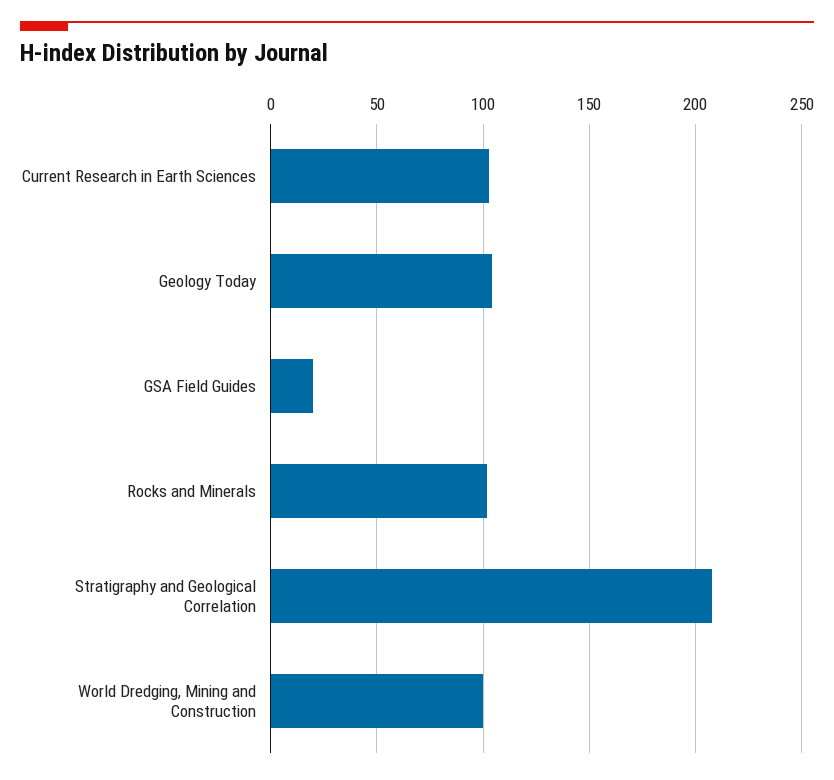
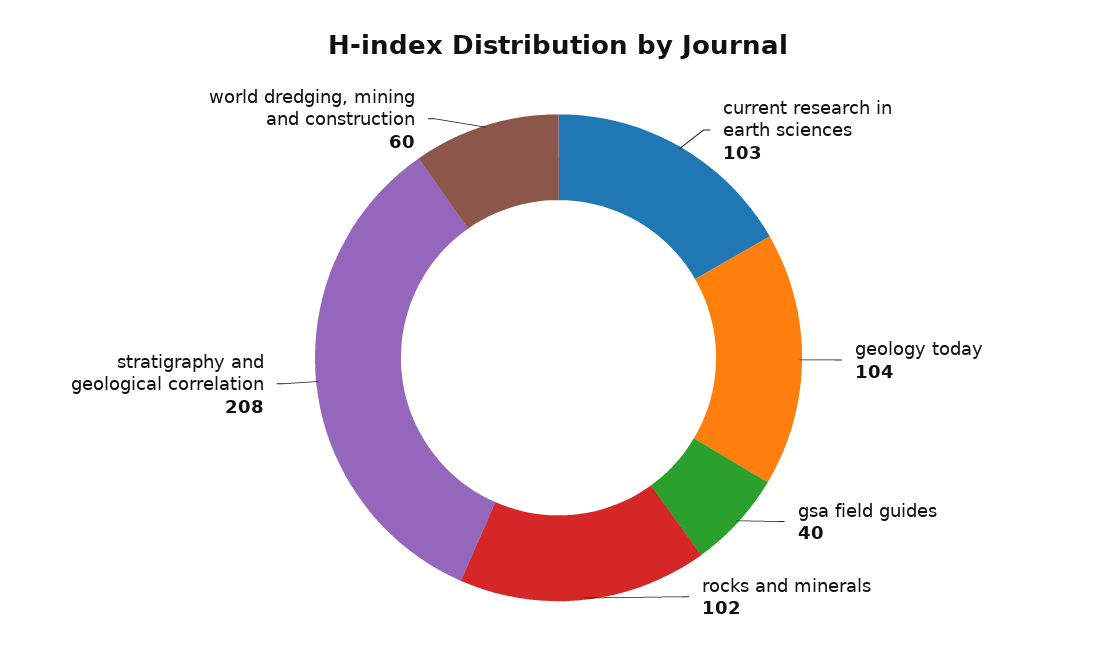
  {
    "Current Research in Earth Sciences": 103,
    "Geology Today": 104,
-   "GSA Field Guides": 20,
+   "GSA Field Guides": 40,
    "Rocks and Minerals": 102,
    "Stratigraphy and Geological Correlation": 208,
-   "World Dredging, Mining and Construction": 100
+   "World Dredging, Mining and Construction": 60
  }

